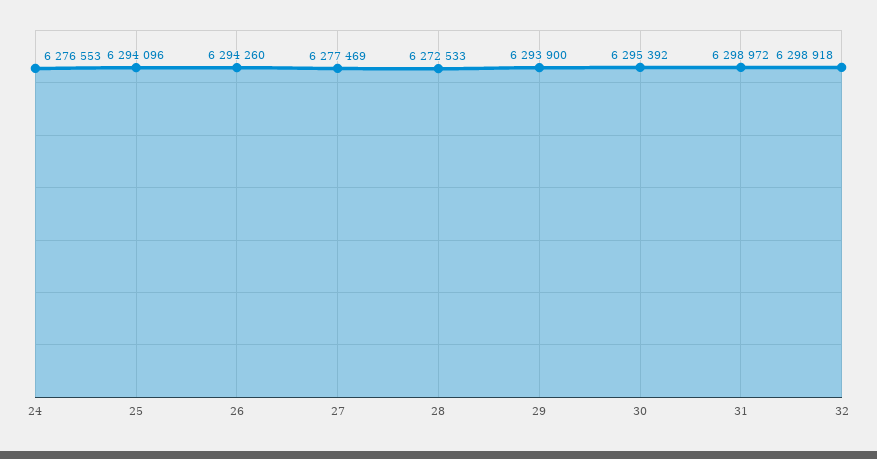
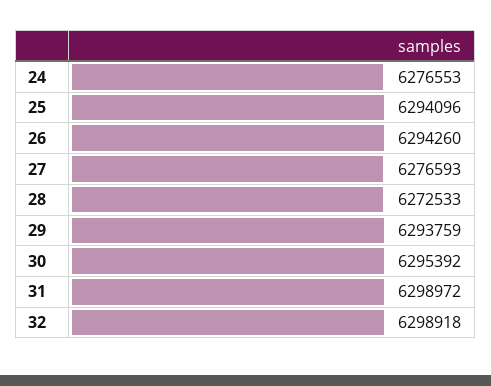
  {
    "24": 6276553,
    "25": 6294096,
    "26": 6294260,
-   "27": 6277469,
+   "27": 6276593,
    "28": 6272533,
-   "29": 6293900,
+   "29": 6293759,
    "30": 6295392,
    "31": 6298972,
    "32": 6298918
  }

